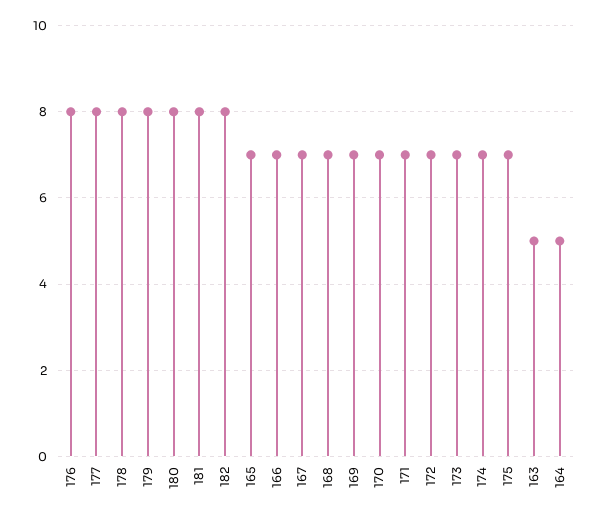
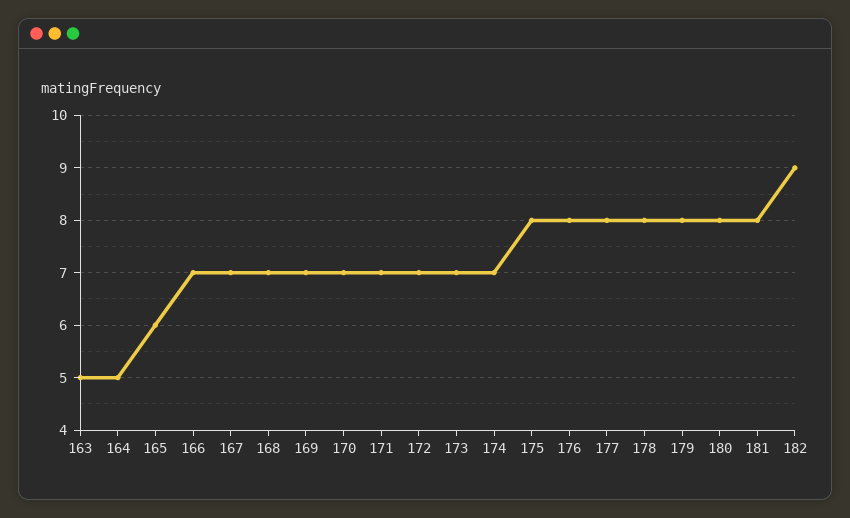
  {
    "176": 8,
    "177": 8,
    "178": 8,
    "179": 8,
    "180": 8,
    "181": 8,
-   "182": 8,
+   "182": 9,
-   "165": 7,
+   "165": 6,
    "166": 7,
    "167": 7,
    "168": 7,
    "169": 7,
    "170": 7,
    "171": 7,
    "172": 7,
    "173": 7,
    "174": 7,
-   "175": 7,
+   "175": 8,
    "163": 5,
    "164": 5
  }

